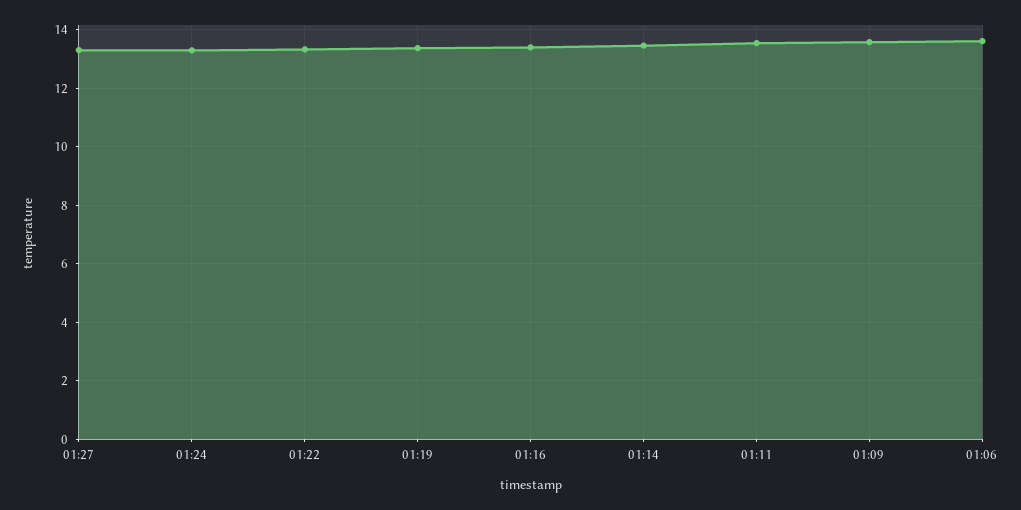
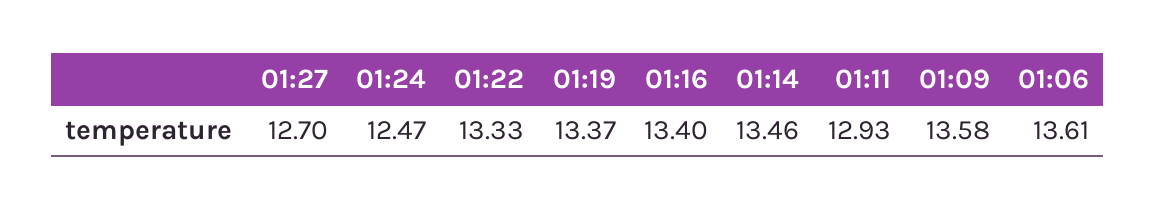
  {
-   "01:27": 13.25,
+   "01:27": 12.7,
-   "01:24": 13.25,
+   "01:24": 12.47,
    "01:22": 13.33,
    "01:19": 13.37,
    "01:16": 13.4,
    "01:14": 13.46,
-   "01:11": 13.5,
+   "01:11": 12.93,
    "01:09": 13.58,
    "01:06": 13.61
  }

